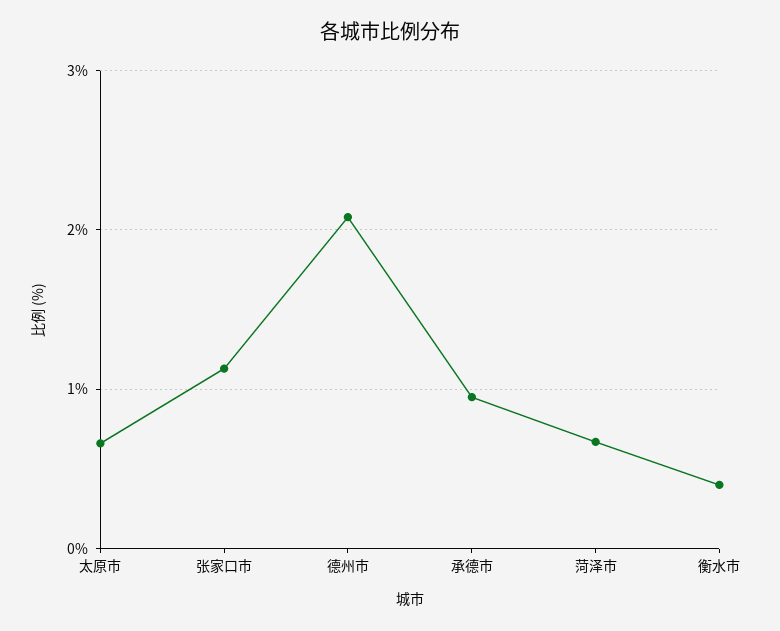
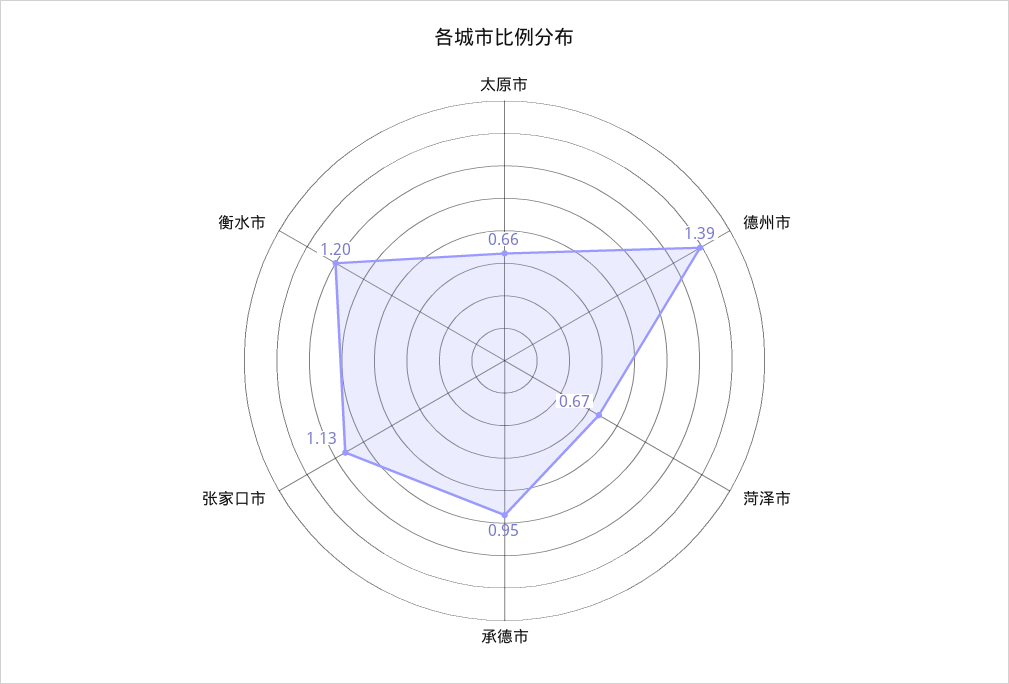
  {
    "太原市": 0.66,
    "张家口市": 1.13,
-   "德州市": 2.1,
+   "德州市": 1.39,
    "承德市": 0.95,
    "菏泽市": 0.67,
-   "衡水市": 0.4
+   "衡水市": 1.2
  }

